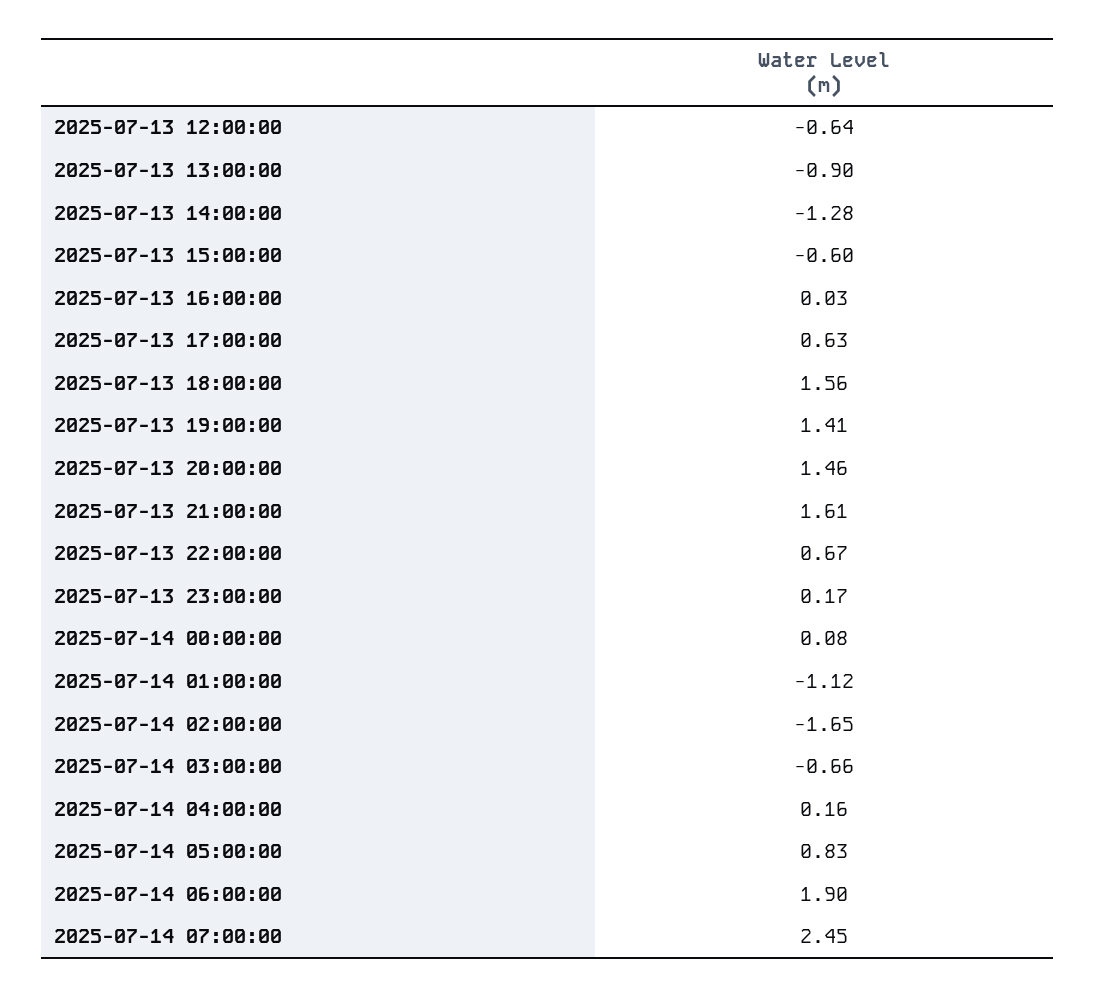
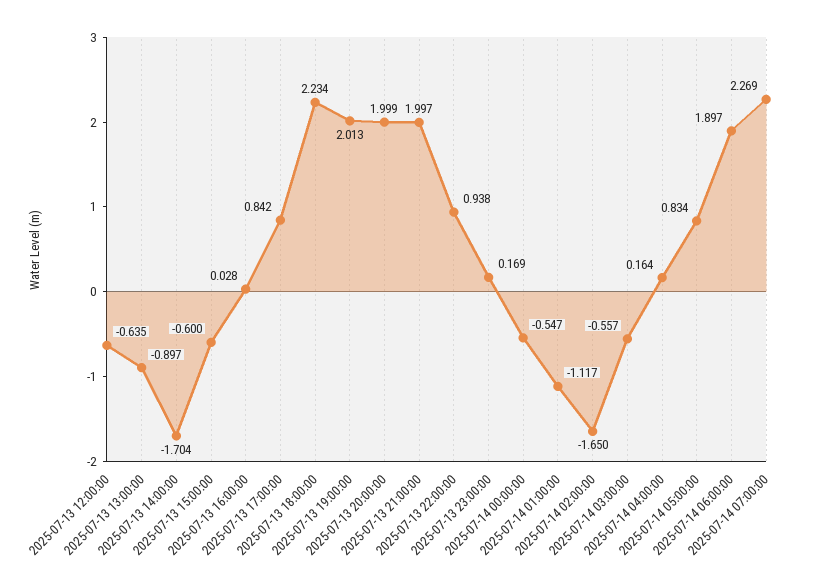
  {
    "2025-07-13 12:00:00": -0.635,
    "2025-07-13 13:00:00": -0.897,
-   "2025-07-13 14:00:00": -1.28,
+   "2025-07-13 14:00:00": -1.704,
    "2025-07-13 15:00:00": -0.6,
    "2025-07-13 16:00:00": 0.028,
-   "2025-07-13 17:00:00": 0.63,
+   "2025-07-13 17:00:00": 0.842,
-   "2025-07-13 18:00:00": 1.56,
+   "2025-07-13 18:00:00": 2.234,
-   "2025-07-13 19:00:00": 1.41,
+   "2025-07-13 19:00:00": 2.013,
-   "2025-07-13 20:00:00": 1.46,
+   "2025-07-13 20:00:00": 1.999,
-   "2025-07-13 21:00:00": 1.61,
+   "2025-07-13 21:00:00": 1.997,
-   "2025-07-13 22:00:00": 0.67,
+   "2025-07-13 22:00:00": 0.938,
    "2025-07-13 23:00:00": 0.169,
-   "2025-07-14 00:00:00": 0.08,
+   "2025-07-14 00:00:00": -0.547,
    "2025-07-14 01:00:00": -1.117,
    "2025-07-14 02:00:00": -1.65,
-   "2025-07-14 03:00:00": -0.66,
+   "2025-07-14 03:00:00": -0.557,
    "2025-07-14 04:00:00": 0.164,
    "2025-07-14 05:00:00": 0.834,
    "2025-07-14 06:00:00": 1.897,
-   "2025-07-14 07:00:00": 2.45
+   "2025-07-14 07:00:00": 2.269
  }

